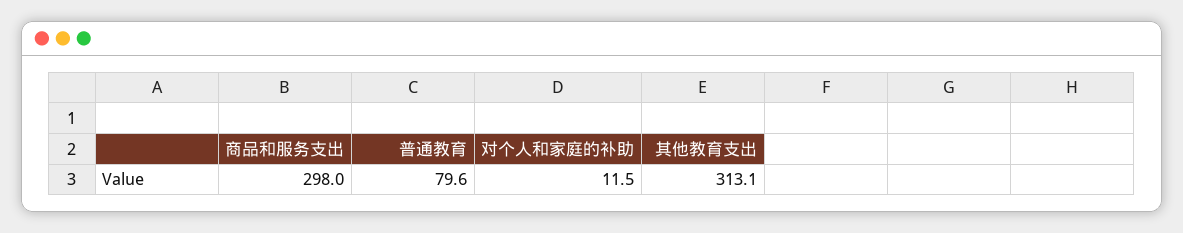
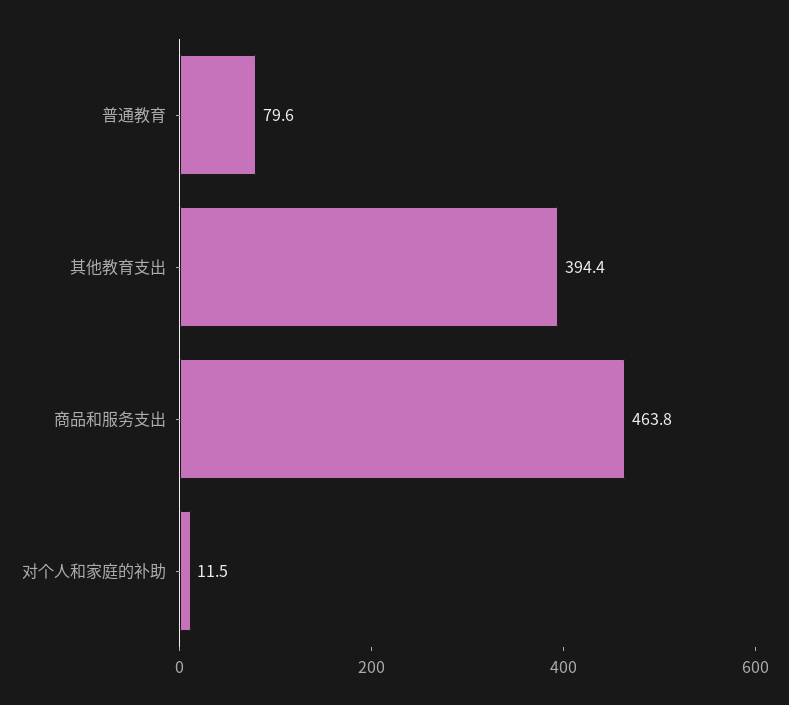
  {
-   "商品和服务支出": 298,
+   "商品和服务支出": 463.8,
    "普通教育": 79.6,
    "对个人和家庭的补助": 11.5,
-   "其他教育支出": 313.1
+   "其他教育支出": 394.4
  }

